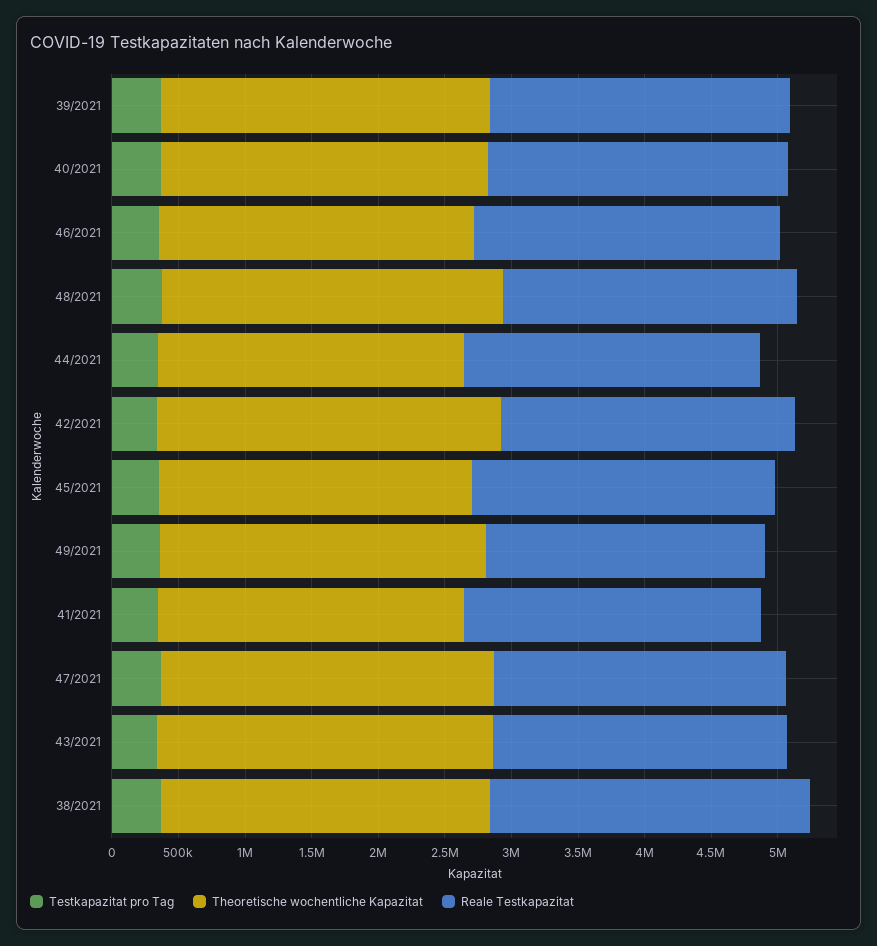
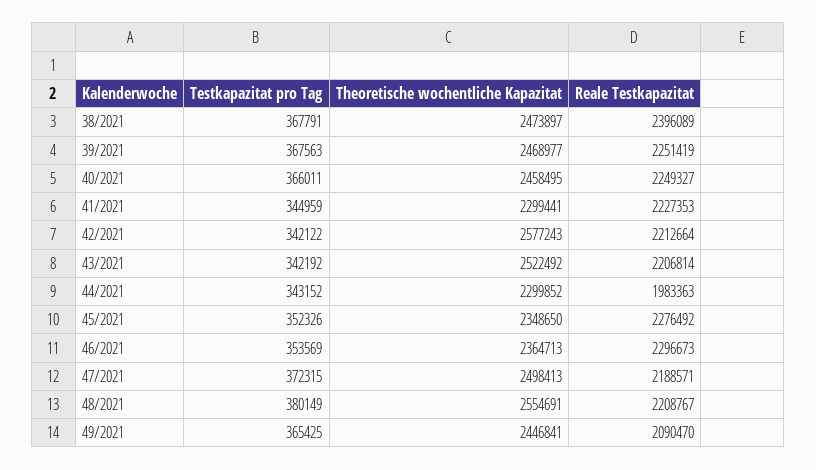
  {
    "Testkapazitat pro Tag": {
      "39/2021": 367563,
      "40/2021": 366011,
      "46/2021": 353569,
      "48/2021": 380149,
      "44/2021": 343152,
      "42/2021": 342122,
      "45/2021": 352326,
      "49/2021": 365425,
      "41/2021": 344959,
      "47/2021": 372315,
      "43/2021": 342192,
      "38/2021": 367791
    },
    "Theoretische wochentliche Kapazitat": {
      "39/2021": 2468977,
      "40/2021": 2458495,
      "46/2021": 2364713,
      "48/2021": 2554691,
      "44/2021": 2299852,
      "42/2021": 2577243,
      "45/2021": 2348650,
      "49/2021": 2446841,
      "41/2021": 2299441,
      "47/2021": 2498413,
      "43/2021": 2522492,
      "38/2021": 2473897
    },
    "Reale Testkapazitat": {
      "39/2021": 2251419,
      "40/2021": 2249327,
      "46/2021": 2296673,
      "48/2021": 2208767,
-     "44/2021": 2200000,
+     "44/2021": 1983363,
      "42/2021": 2212664,
      "45/2021": 2276492,
      "49/2021": 2090470,
      "41/2021": 2227353,
      "47/2021": 2188571,
      "43/2021": 2206814,
      "38/2021": 2396089
    }
  }

